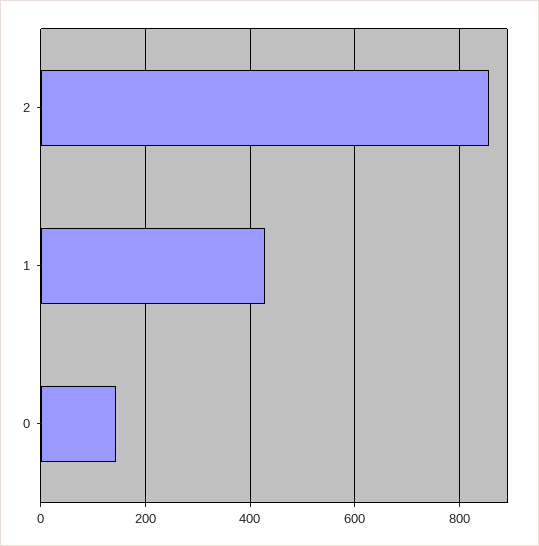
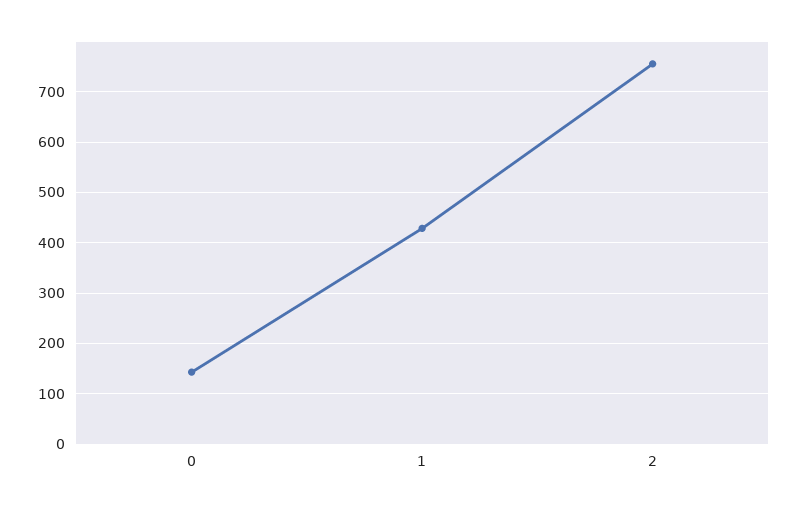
  {
-   "2": 860,
+   "2": 760,
    "1": 420,
    "0": 140
  }

